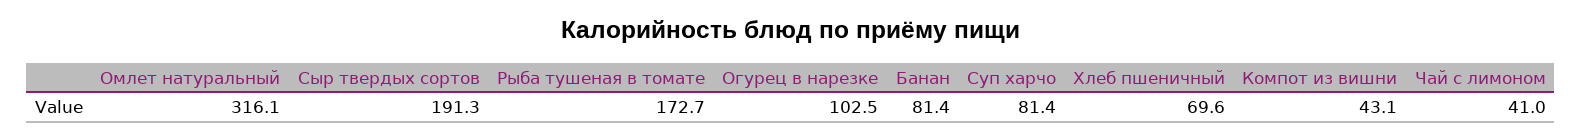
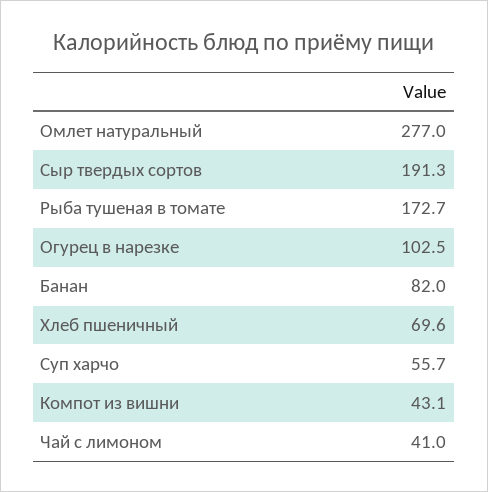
  {
-   "Омлет натуральный": 316.1,
+   "Омлет натуральный": 277,
    "Сыр твердых сортов": 191.3,
    "Рыба тушеная в томате": 172.7,
    "Огурец в нарезке": 102.5,
-   "Банан": 81.4,
+   "Банан": 82,
-   "Суп харчо": 81.4,
+   "Суп харчо": 55.7,
    "Хлеб пшеничный": 69.6,
    "Компот из вишни": 43.1,
    "Чай с лимоном": 41
  }

